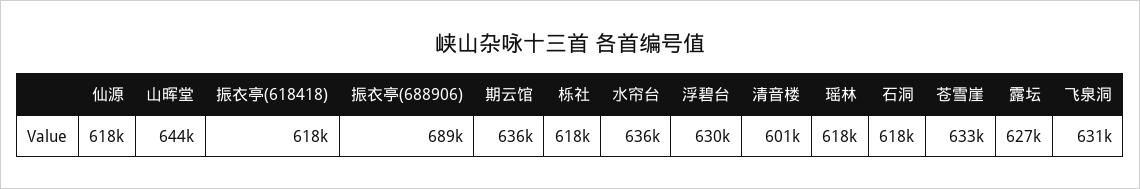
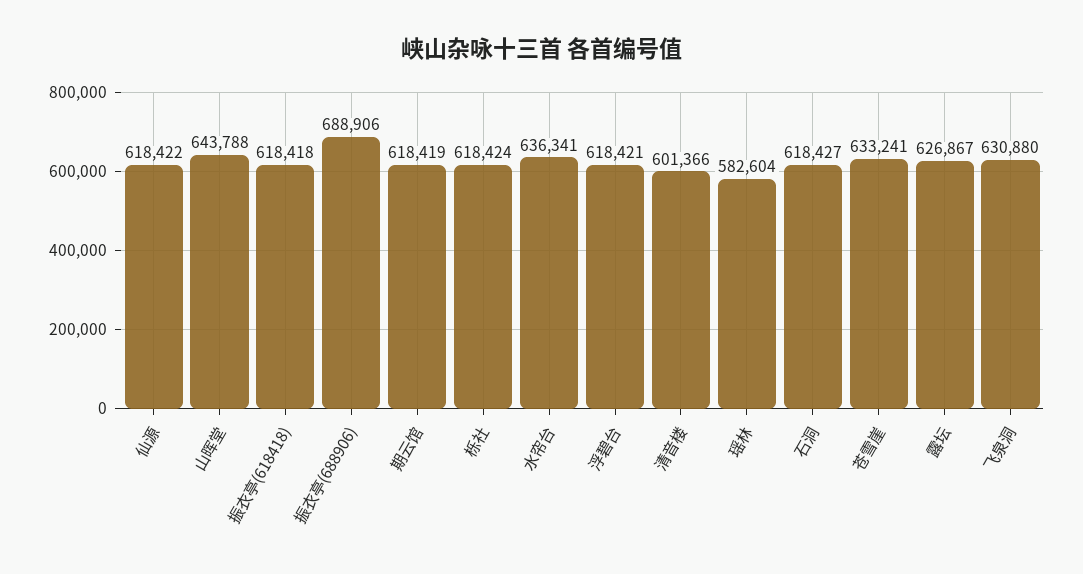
  {
    "仙源": 618422,
    "山晖堂": 643788,
    "振衣亭(618418)": 618418,
    "振衣亭(688906)": 688906,
-   "期云馆": 636000,
+   "期云馆": 618419,
    "栎社": 618424,
    "水帘台": 636341,
-   "浮碧台": 630000,
+   "浮碧台": 618421,
    "清音楼": 601366,
-   "瑶林": 618000,
+   "瑶林": 582604,
    "石洞": 618427,
    "苍雪崖": 633241,
    "露坛": 626867,
    "飞泉洞": 630880
  }

